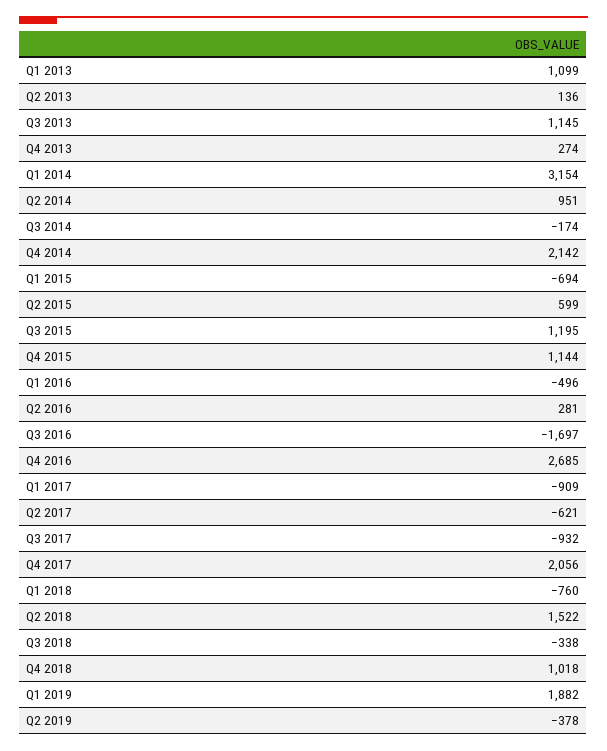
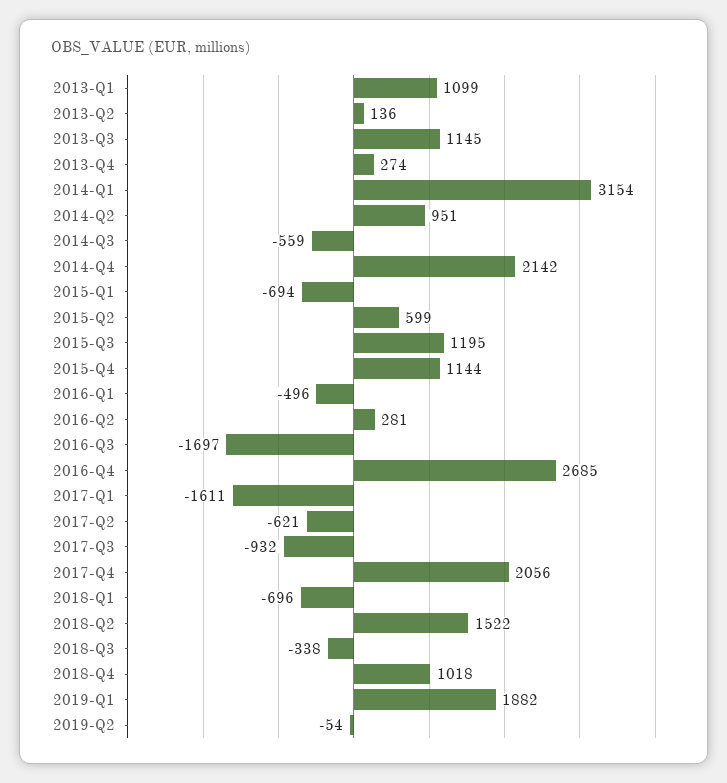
  {
    "Q1 2013": 1099,
    "Q2 2013": 136,
    "Q3 2013": 1145,
    "Q4 2013": 274,
    "Q1 2014": 3154,
    "Q2 2014": 951,
-   "Q3 2014": -174,
+   "Q3 2014": -559,
    "Q4 2014": 2142,
    "Q1 2015": -694,
    "Q2 2015": 599,
    "Q3 2015": 1195,
    "Q4 2015": 1144,
    "Q1 2016": -496,
    "Q2 2016": 281,
    "Q3 2016": -1697,
    "Q4 2016": 2685,
-   "Q1 2017": -909,
+   "Q1 2017": -1611,
    "Q2 2017": -621,
    "Q3 2017": -932,
    "Q4 2017": 2056,
-   "Q1 2018": -760,
+   "Q1 2018": -696,
    "Q2 2018": 1522,
    "Q3 2018": -338,
    "Q4 2018": 1018,
    "Q1 2019": 1882,
-   "Q2 2019": -378
+   "Q2 2019": -54
  }

